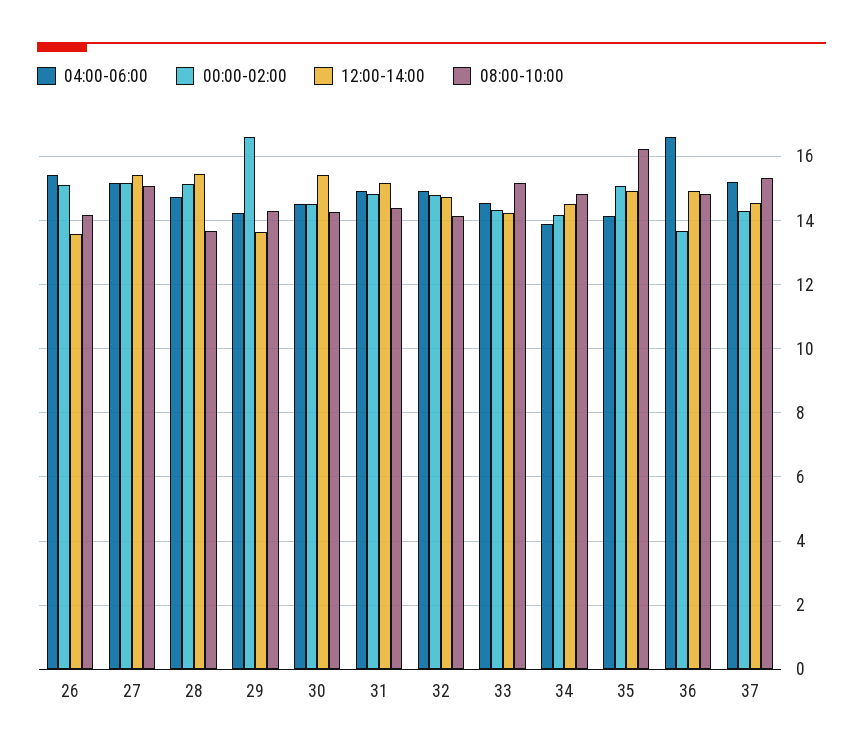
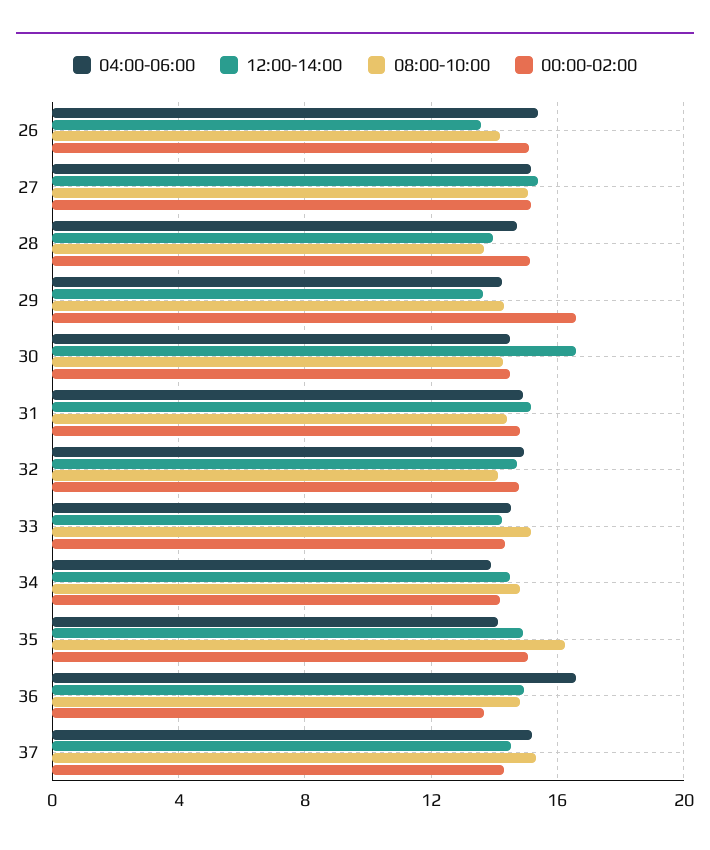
  {
    "04:00-06:00": {
      "26": 15.4,
      "27": 15.2,
      "28": 14.8,
      "29": 14.2,
      "30": 14.6,
      "31": 15,
      "32": 15,
      "33": 14.6,
      "34": 14,
      "35": 14.2,
      "36": 16.6,
      "37": 15.2
    },
    "00:00-02:00": {
      "26": 15.2,
      "27": 15.2,
      "28": 15.2,
      "29": 16.6,
      "30": 14.6,
      "31": 14.8,
      "32": 14.8,
      "33": 14.4,
      "34": 14.2,
      "35": 15,
      "36": 13.6,
      "37": 14.4
    },
    "12:00-14:00": {
      "26": 13.6,
      "27": 15.4,
-     "28": 15.4,
+     "28": 14,
      "29": 13.6,
-     "30": 15.4,
+     "30": 16.5,
      "31": 15.2,
      "32": 14.8,
      "33": 14.2,
      "34": 14.6,
      "35": 15,
      "36": 15,
      "37": 14.6
    },
    "08:00-10:00": {
      "26": 14.2,
      "27": 15,
      "28": 13.6,
      "29": 14.4,
      "30": 14.2,
      "31": 14.4,
      "32": 14.2,
      "33": 15.2,
      "34": 14.8,
      "35": 16.2,
      "36": 14.8,
      "37": 15.4
    }
  }

